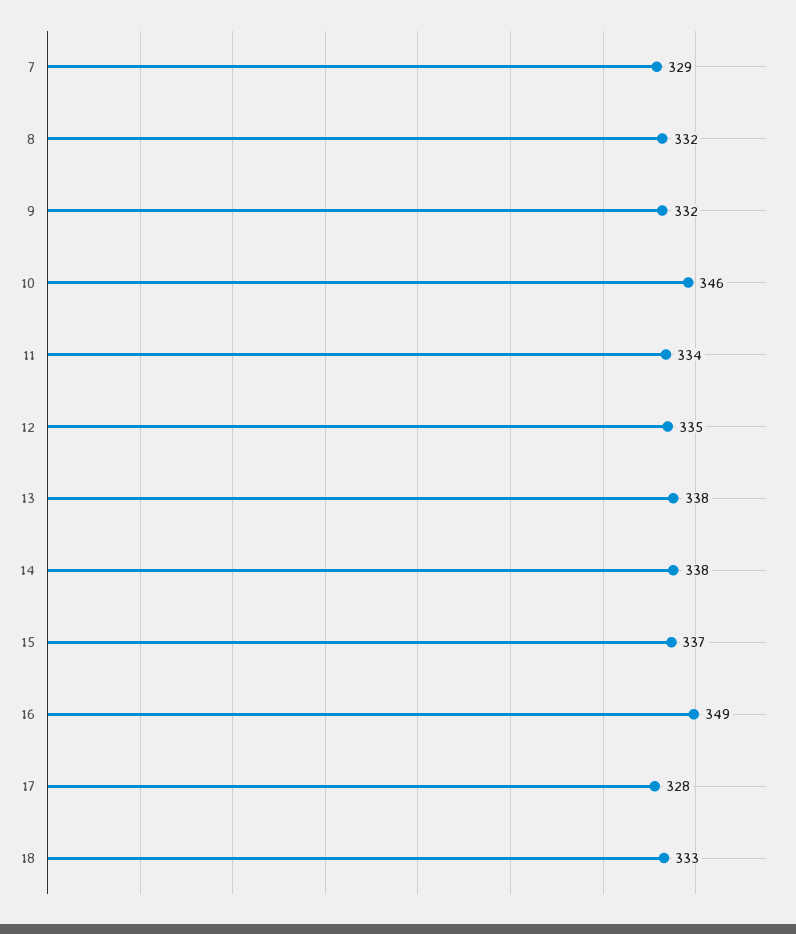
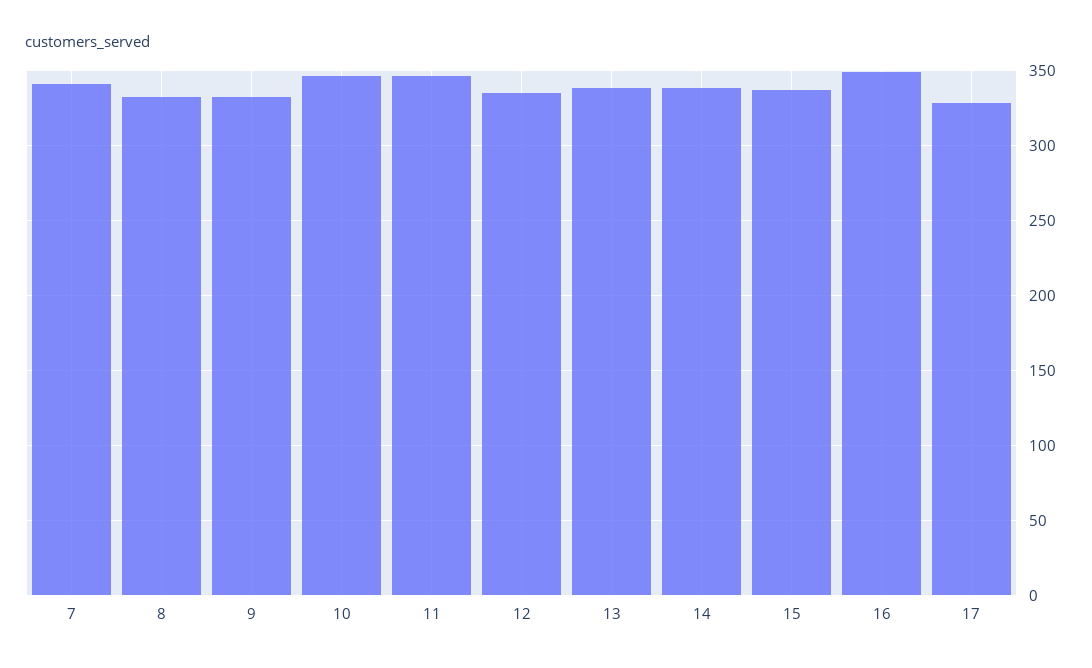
  {
-   "7": 329,
+   "7": 340,
    "8": 332,
    "9": 332,
    "10": 346,
-   "11": 334,
+   "11": 345,
    "12": 335,
    "13": 338,
    "14": 338,
    "15": 337,
    "16": 349,
-   "17": 328,
+   "17": 328
-   "18": 333
  }

